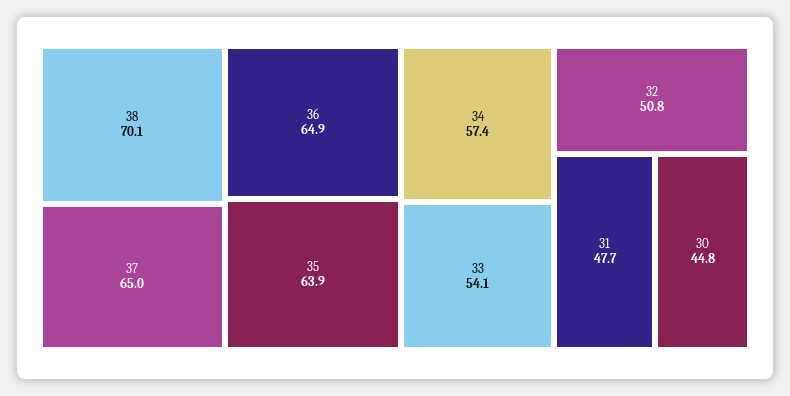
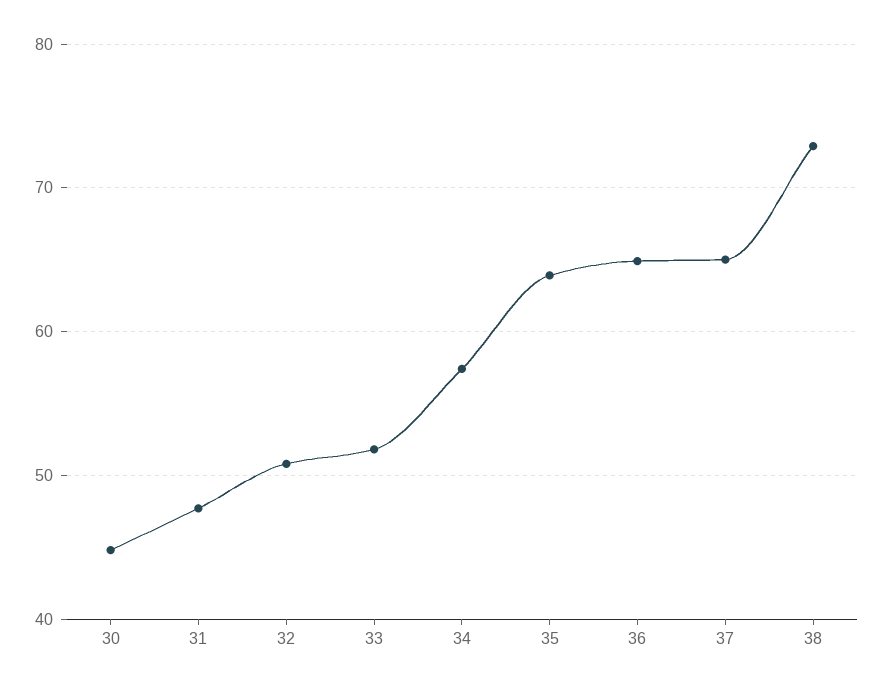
  {
-   "38": 70.1,
+   "38": 73,
    "37": 65,
    "36": 64.9,
    "35": 63.9,
    "34": 57.4,
-   "33": 54.1,
+   "33": 52,
    "32": 50.8,
    "31": 47.7,
    "30": 44.8
  }

